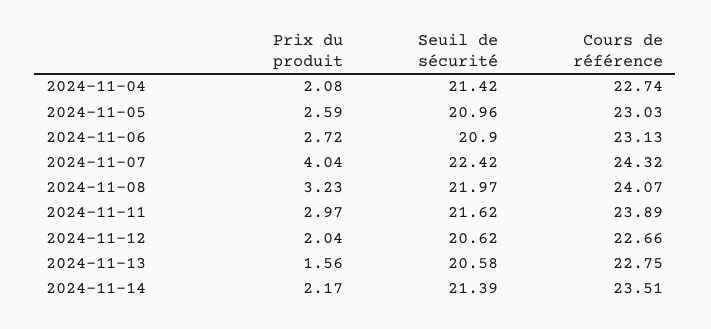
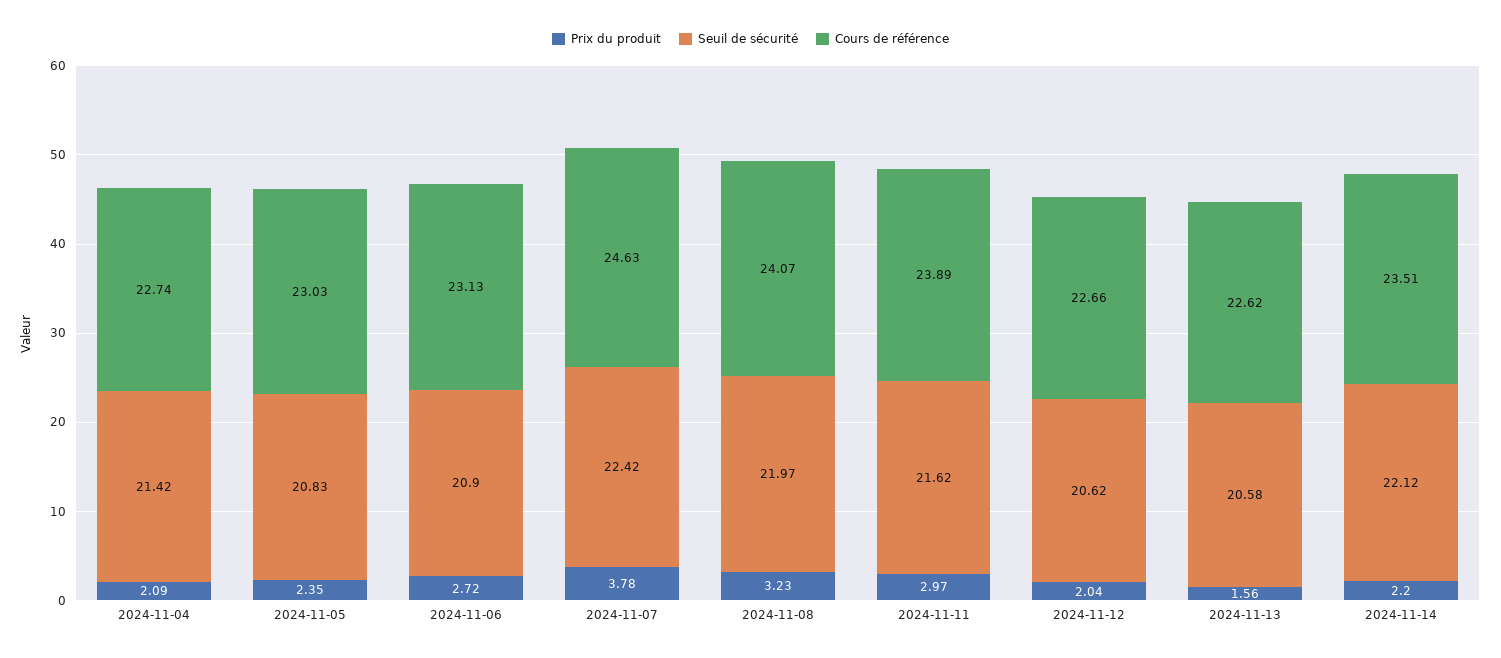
  {
    "Prix du produit": {
-     "2024-11-04": 2.08,
+     "2024-11-04": 2.09,
-     "2024-11-05": 2.59,
+     "2024-11-05": 2.35,
      "2024-11-06": 2.72,
-     "2024-11-07": 4.04,
+     "2024-11-07": 3.78,
      "2024-11-08": 3.23,
      "2024-11-11": 2.97,
      "2024-11-12": 2.04,
      "2024-11-13": 1.56,
-     "2024-11-14": 2.17
+     "2024-11-14": 2.2
    },
    "Seuil de sécurité": {
      "2024-11-04": 21.42,
-     "2024-11-05": 20.96,
+     "2024-11-05": 20.83,
      "2024-11-06": 20.9,
      "2024-11-07": 22.42,
      "2024-11-08": 21.97,
      "2024-11-11": 21.62,
      "2024-11-12": 20.62,
      "2024-11-13": 20.58,
-     "2024-11-14": 21.39
+     "2024-11-14": 22.12
    },
    "Cours de référence": {
      "2024-11-04": 22.74,
      "2024-11-05": 23.03,
      "2024-11-06": 23.13,
-     "2024-11-07": 24.32,
+     "2024-11-07": 24.63,
      "2024-11-08": 24.07,
      "2024-11-11": 23.89,
      "2024-11-12": 22.66,
-     "2024-11-13": 22.75,
+     "2024-11-13": 22.62,
      "2024-11-14": 23.51
    }
  }

